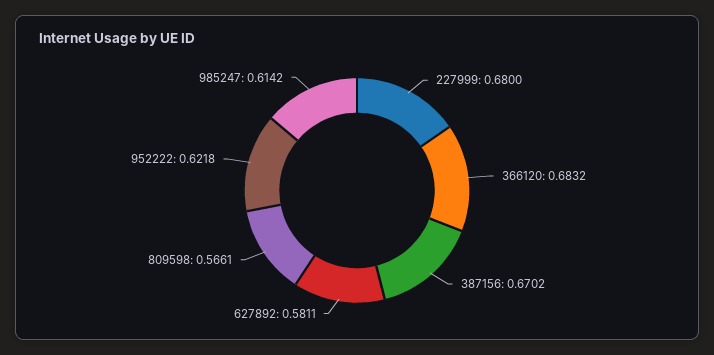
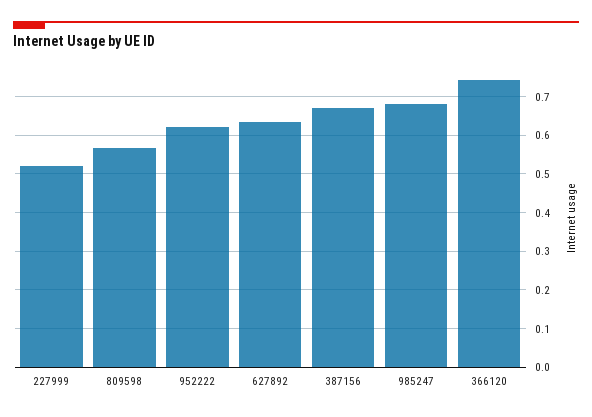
  {
-   "227999": 0.68,
+   "227999": 0.52,
-   "366120": 0.6832,
+   "366120": 0.74,
    "387156": 0.6702,
-   "627892": 0.5811,
+   "627892": 0.64,
    "809598": 0.5661,
    "952222": 0.6218,
-   "985247": 0.6142
+   "985247": 0.68
  }

